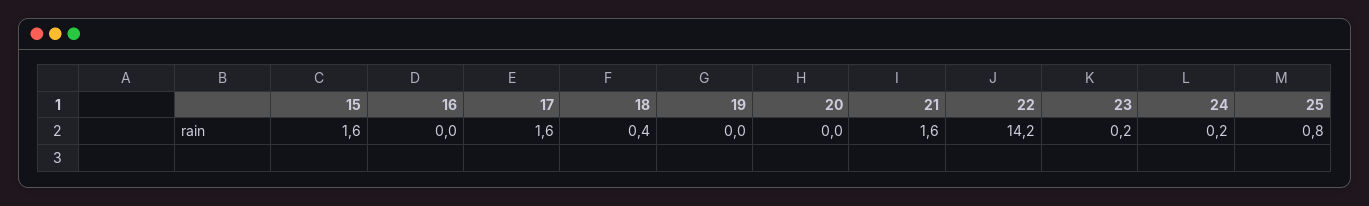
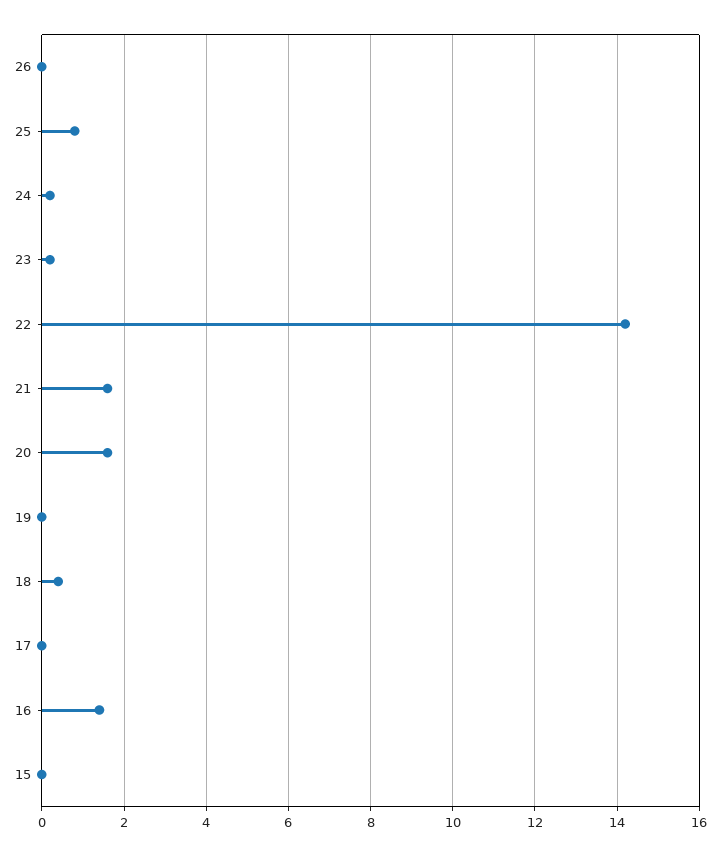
  {
-   "15": 1.6,
+   "15": 0,
-   "16": 0,
+   "16": 1.5,
-   "17": 1.6,
+   "17": 0,
    "18": 0.4,
    "19": 0,
-   "20": 0,
+   "20": 1.5,
    "21": 1.6,
    "22": 14.2,
    "23": 0.2,
    "24": 0.2,
-   "25": 0.8
+   "25": 0.8,
+   "26": 0
  }

